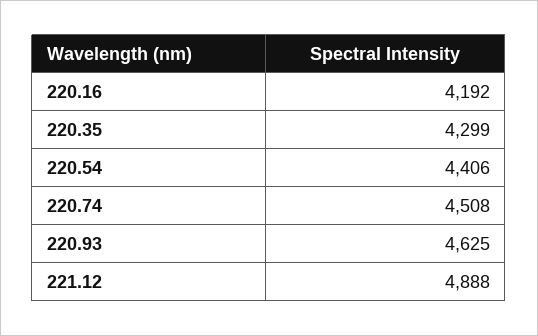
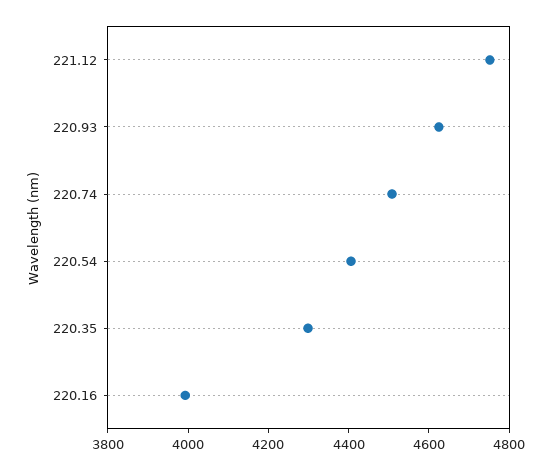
  {
-   "220.16": 4192,
+   "220.16": 4000,
    "220.35": 4299,
    "220.54": 4406,
    "220.74": 4508,
    "220.93": 4625,
-   "221.12": 4888
+   "221.12": 4750
  }

